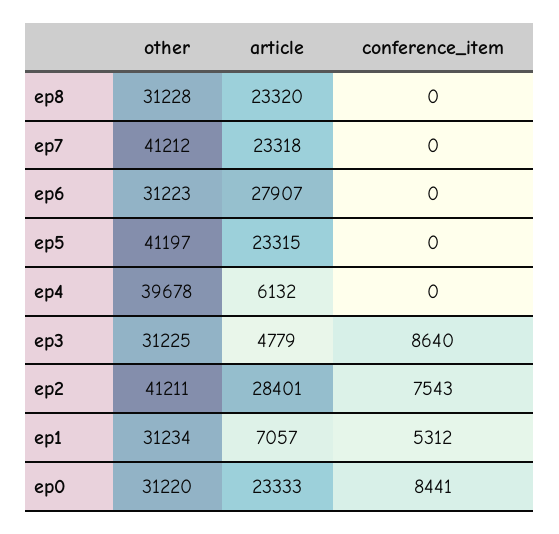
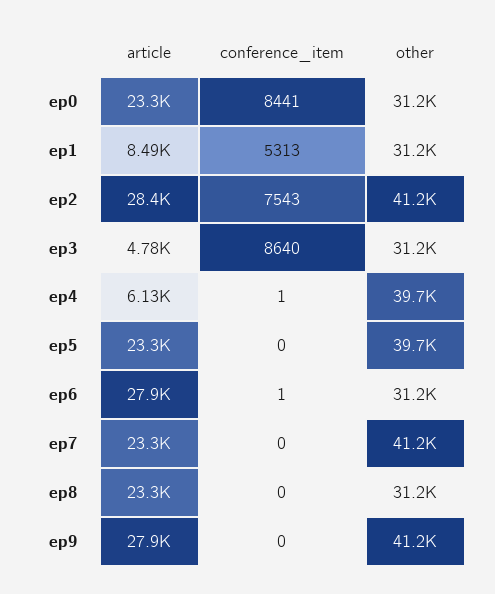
  {
    "other": {
      "ep8": 31228,
      "ep7": 41212,
      "ep6": 31223,
-     "ep5": 41197,
+     "ep5": 39700,
      "ep4": 39678,
      "ep3": 31225,
      "ep2": 41211,
      "ep1": 31234,
-     "ep0": 31220
+     "ep0": 31220,
+     "ep9": 41200
    },
    "article": {
      "ep8": 23320,
      "ep7": 23318,
      "ep6": 27907,
      "ep5": 23315,
      "ep4": 6132,
      "ep3": 4779,
      "ep2": 28401,
-     "ep1": 7057,
+     "ep1": 8490,
-     "ep0": 23333
+     "ep0": 23333,
+     "ep9": 27900
    },
    "conference_item": {
      "ep8": 0,
      "ep7": 0,
-     "ep6": 0,
+     "ep6": 1,
      "ep5": 0,
-     "ep4": 0,
+     "ep4": 1,
      "ep3": 8640,
      "ep2": 7543,
-     "ep1": 5312,
+     "ep1": 5313,
-     "ep0": 8441
+     "ep0": 8441,
+     "ep9": 0
    }
  }

